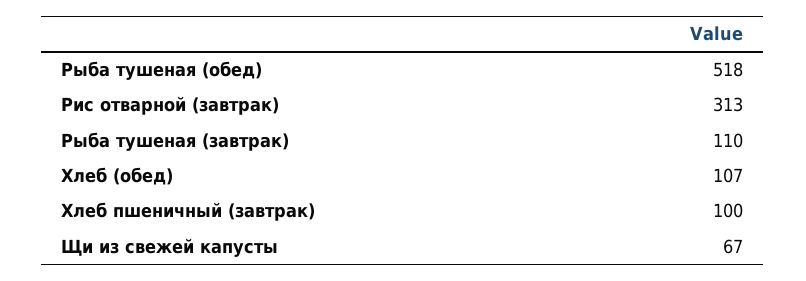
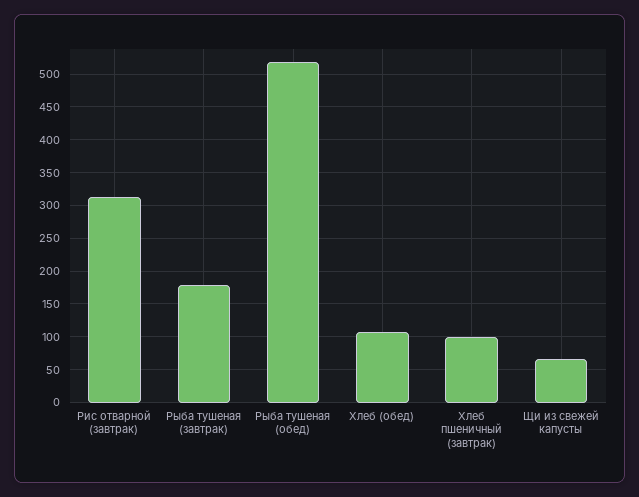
  {
    "Рыба тушеная (обед)": 518,
    "Рис отварной (завтрак)": 313,
-   "Рыба тушеная (завтрак)": 110,
+   "Рыба тушеная (завтрак)": 180,
    "Хлеб (обед)": 107,
    "Хлеб пшеничный (завтрак)": 100,
    "Щи из свежей капусты": 67
  }

